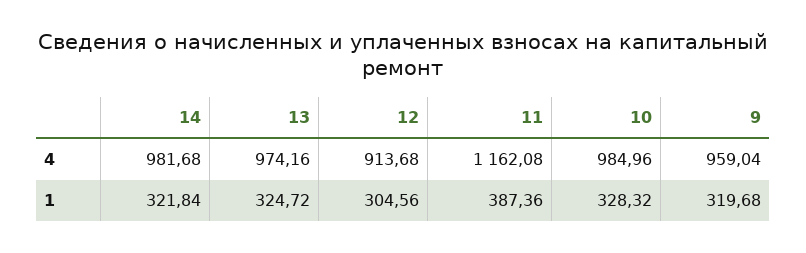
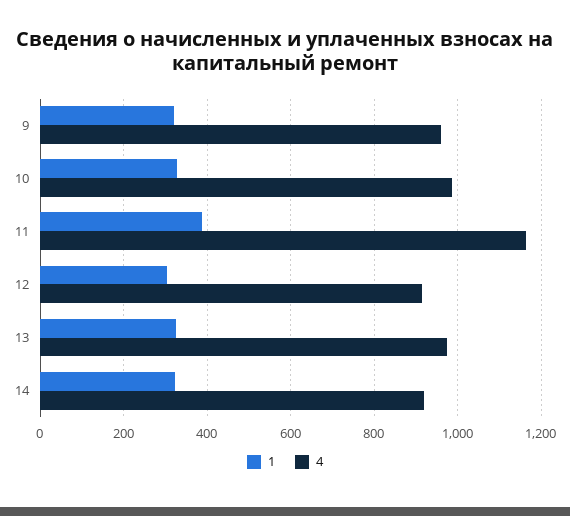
  {
    "4": {
-     "14": 981.68,
+     "14": 920,
      "13": 974.16,
      "12": 913.68,
      "11": 1162.08,
      "10": 984.96,
      "9": 959.04
    },
    "1": {
      "14": 321.84,
      "13": 324.72,
      "12": 304.56,
      "11": 387.36,
      "10": 328.32,
      "9": 319.68
    }
  }

